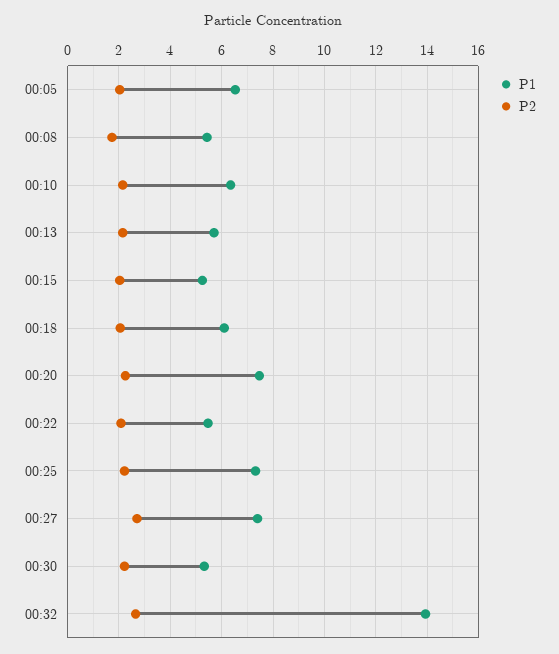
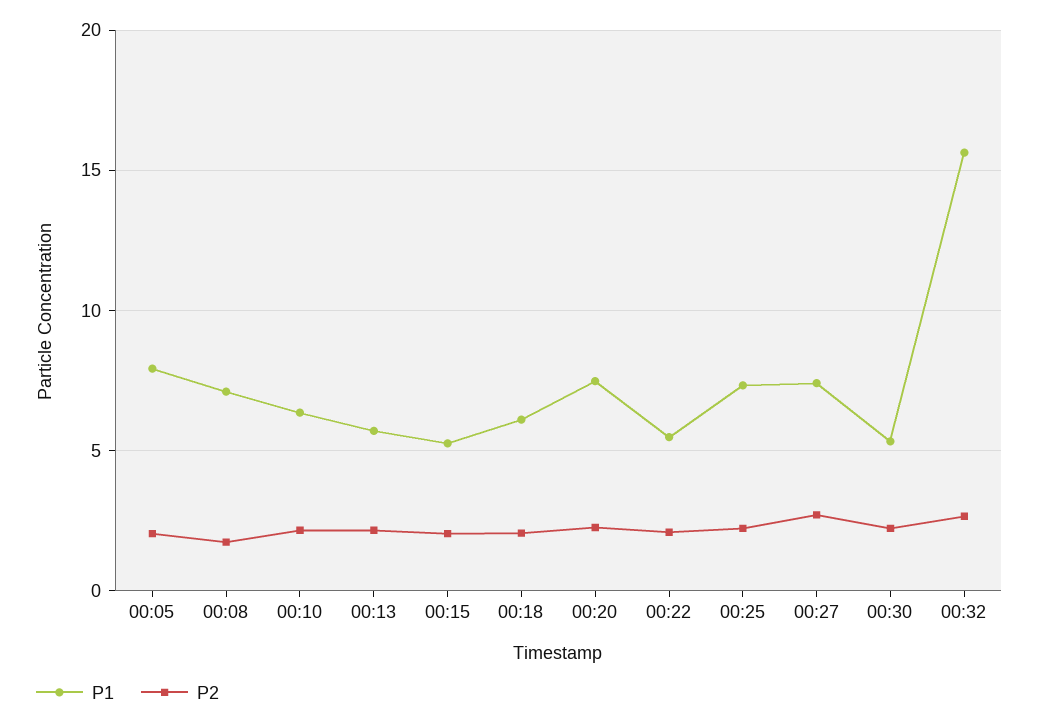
  {
    "P1": {
-     "00:05": 6.5,
+     "00:05": 8,
-     "00:08": 5.5,
+     "00:08": 7,
      "00:10": 6.25,
      "00:13": 5.75,
      "00:15": 5.25,
      "00:18": 6,
      "00:20": 7.5,
      "00:22": 5.5,
      "00:25": 7.25,
      "00:27": 7.5,
      "00:30": 5.25,
-     "00:32": 14
+     "00:32": 15.5
    },
    "P2": {
      "00:05": 2,
      "00:08": 1.75,
      "00:10": 2.25,
      "00:13": 2.25,
      "00:15": 2,
      "00:18": 2,
      "00:20": 2.25,
      "00:22": 2,
      "00:25": 2.25,
      "00:27": 2.75,
      "00:30": 2.25,
      "00:32": 2.75
    }
  }

